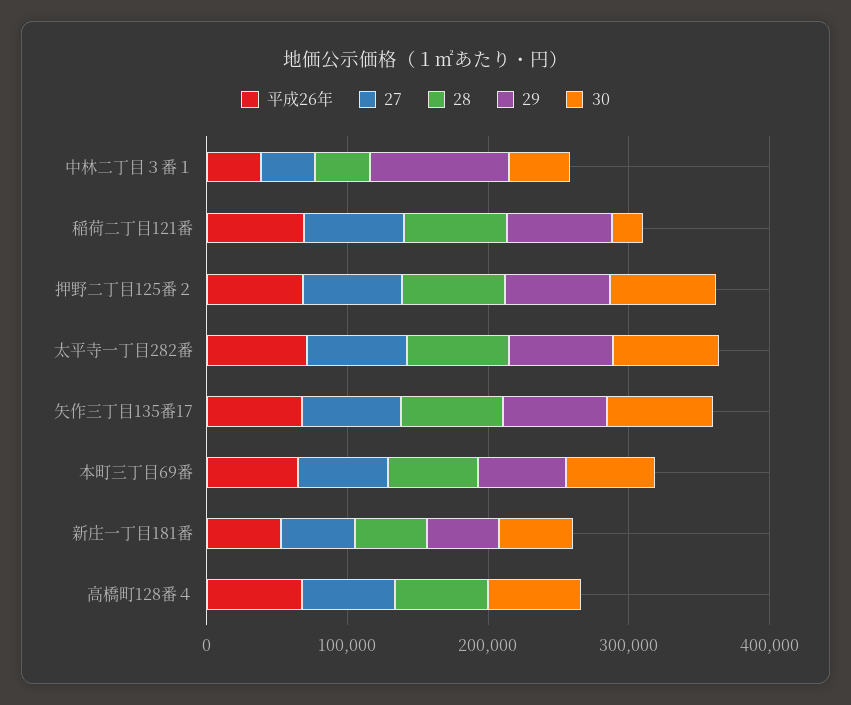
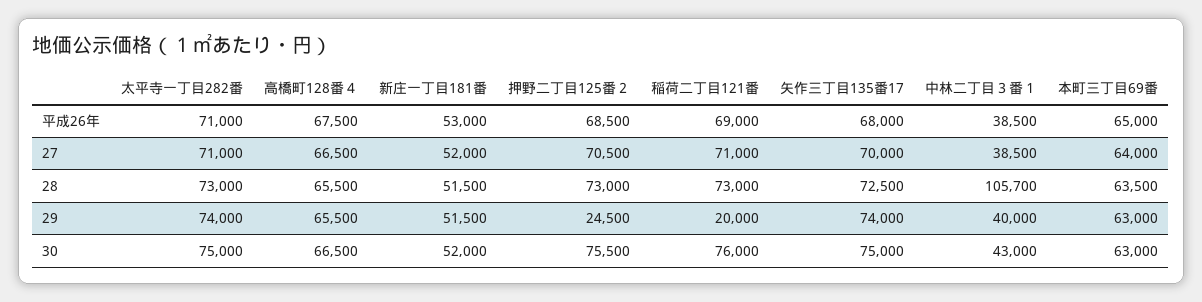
  {
    "平成26年": {
      "中林二丁目３番１": 38500,
      "稲荷二丁目121番": 69000,
      "押野二丁目125番２": 68500,
      "太平寺一丁目282番": 71000,
      "矢作三丁目135番17": 68000,
      "本町三丁目69番": 65000,
      "新庄一丁目181番": 53000,
      "高橋町128番４": 67500
    },
    "27": {
      "中林二丁目３番１": 38500,
      "稲荷二丁目121番": 71000,
      "押野二丁目125番２": 70500,
      "太平寺一丁目282番": 71000,
      "矢作三丁目135番17": 70000,
      "本町三丁目69番": 64000,
      "新庄一丁目181番": 52000,
      "高橋町128番４": 66500
    },
    "28": {
-     "中林二丁目３番１": 40000,
+     "中林二丁目３番１": 105700,
      "稲荷二丁目121番": 73000,
      "押野二丁目125番２": 73000,
      "太平寺一丁目282番": 73000,
      "矢作三丁目135番17": 72500,
      "本町三丁目69番": 63500,
      "新庄一丁目181番": 51500,
      "高橋町128番４": 65500
    },
    "29": {
-     "中林二丁目３番１": 100000,
+     "中林二丁目３番１": 40000,
-     "稲荷二丁目121番": 80000,
+     "稲荷二丁目121番": 20000,
-     "押野二丁目125番２": 80000,
+     "押野二丁目125番２": 24500,
      "太平寺一丁目282番": 74000,
      "矢作三丁目135番17": 74000,
      "本町三丁目69番": 63000,
      "新庄一丁目181番": 51500,
-     "高橋町128番４": 0
+     "高橋町128番４": 65500
    },
    "30": {
      "中林二丁目３番１": 43000,
-     "稲荷二丁目121番": 20000,
+     "稲荷二丁目121番": 76000,
      "押野二丁目125番２": 75500,
      "太平寺一丁目282番": 75000,
      "矢作三丁目135番17": 75000,
      "本町三丁目69番": 63000,
      "新庄一丁目181番": 52000,
      "高橋町128番４": 66500
    }
  }

